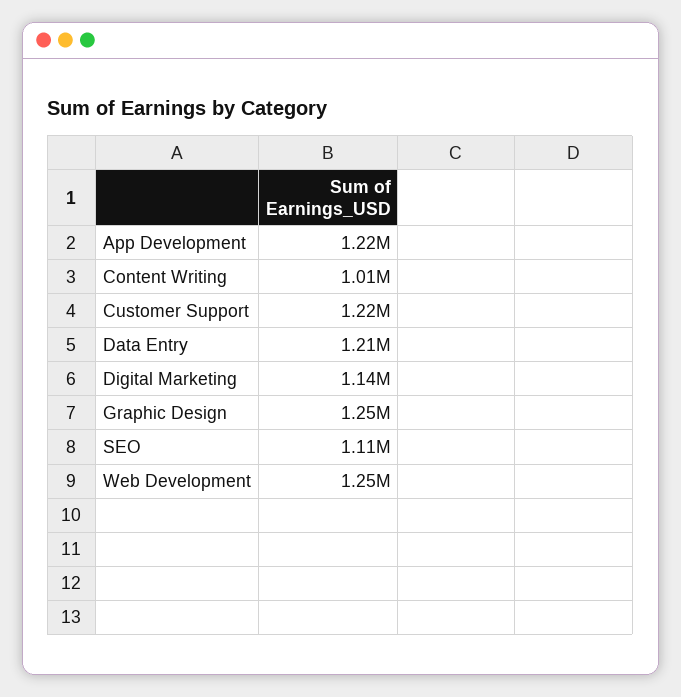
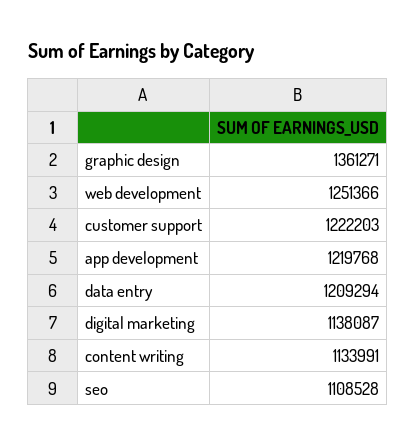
  {
    "App Development": 1219768,
-   "Content Writing": 1010000,
+   "Content Writing": 1133991,
    "Customer Support": 1222203,
    "Data Entry": 1209294,
    "Digital Marketing": 1138087,
-   "Graphic Design": 1250000,
+   "Graphic Design": 1361271,
    "SEO": 1108528,
    "Web Development": 1251366
  }

